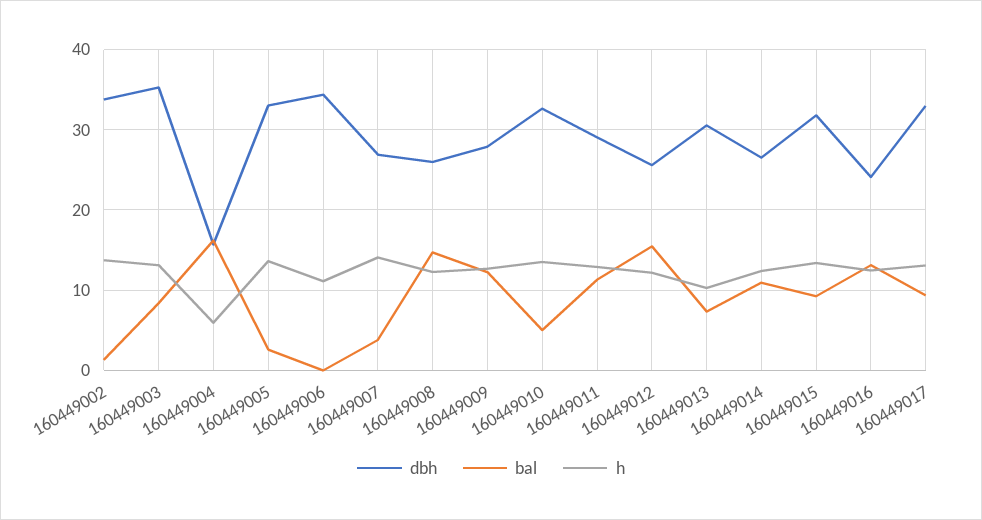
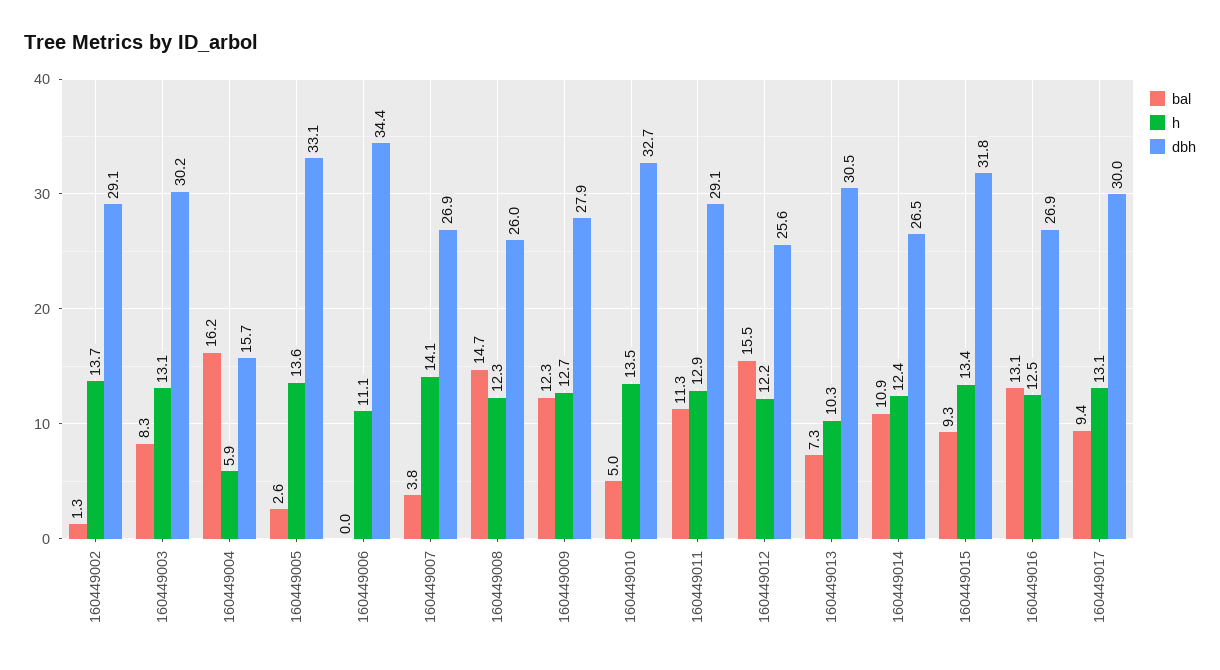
  {
    "dbh": {
-     "160449002": 34,
+     "160449002": 29.1,
-     "160449003": 35,
+     "160449003": 30.2,
      "160449004": 15.7,
      "160449005": 33.1,
      "160449006": 34.4,
      "160449007": 26.9,
      "160449008": 26,
      "160449009": 27.9,
      "160449010": 32.7,
      "160449011": 29.1,
      "160449012": 25.6,
      "160449013": 30.5,
      "160449014": 26.5,
      "160449015": 31.8,
-     "160449016": 24,
+     "160449016": 26.9,
-     "160449017": 33
+     "160449017": 30
    },
    "bal": {
      "160449002": 1.3,
      "160449003": 8.3,
      "160449004": 16.2,
      "160449005": 2.6,
      "160449006": 0,
      "160449007": 3.8,
      "160449008": 14.7,
      "160449009": 12.3,
      "160449010": 5,
      "160449011": 11.3,
      "160449012": 15.5,
      "160449013": 7.3,
      "160449014": 10.9,
      "160449015": 9.3,
      "160449016": 13.1,
      "160449017": 9.4
    },
    "h": {
      "160449002": 13.7,
      "160449003": 13.1,
      "160449004": 5.9,
      "160449005": 13.6,
      "160449006": 11.1,
      "160449007": 14.1,
      "160449008": 12.3,
      "160449009": 12.7,
      "160449010": 13.5,
      "160449011": 12.9,
      "160449012": 12.2,
      "160449013": 10.3,
      "160449014": 12.4,
      "160449015": 13.4,
      "160449016": 12.5,
      "160449017": 13.1
    }
  }

